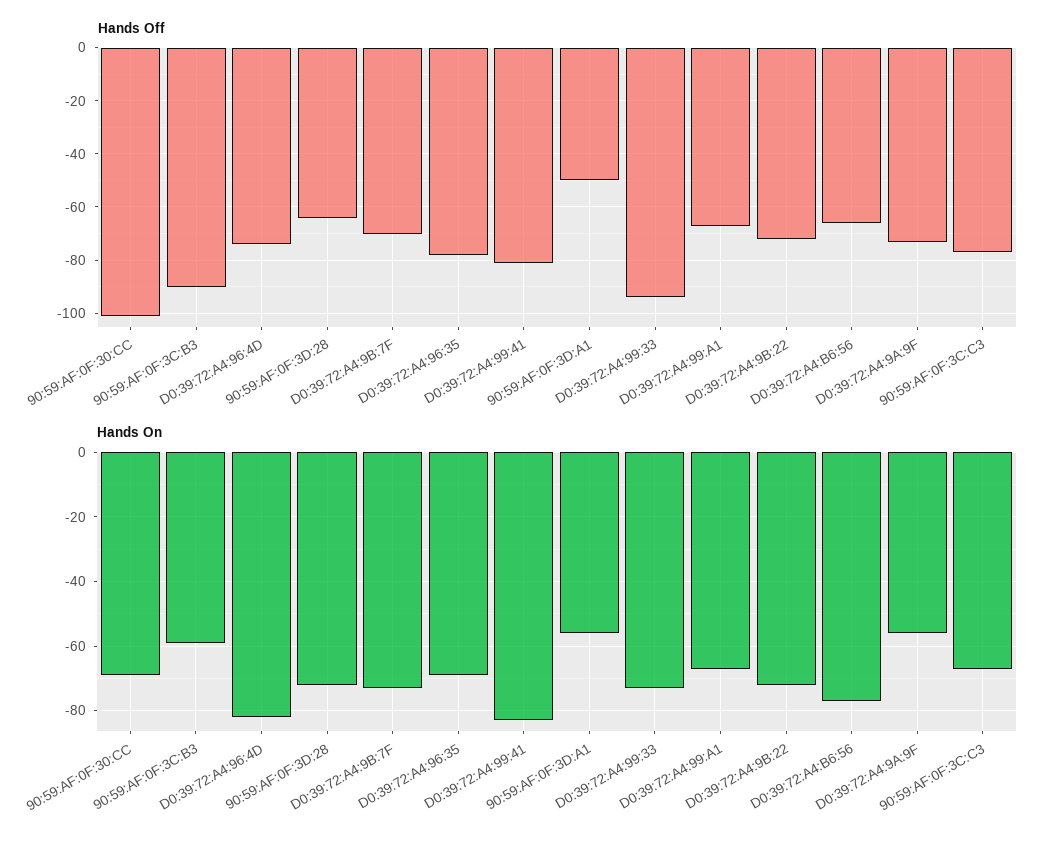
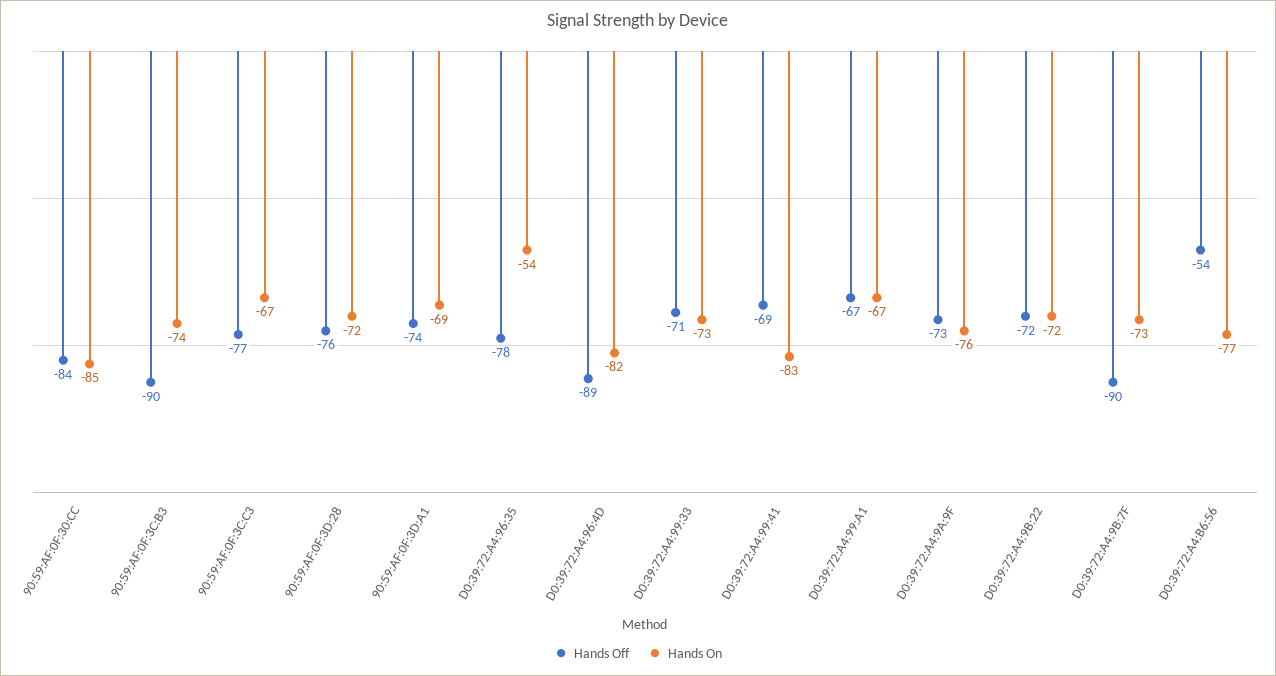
  {
    "Hands Off": {
-     "90:59:AF:0F:30:CC": -100,
+     "90:59:AF:0F:30:CC": -84,
      "90:59:AF:0F:3C:B3": -90,
-     "D0:39:72:A4:96:4D": -75,
+     "D0:39:72:A4:96:4D": -89,
-     "90:59:AF:0F:3D:28": -65,
+     "90:59:AF:0F:3D:28": -76,
-     "D0:39:72:A4:9B:7F": -70,
+     "D0:39:72:A4:9B:7F": -90,
      "D0:39:72:A4:96:35": -78,
-     "D0:39:72:A4:99:41": -80,
+     "D0:39:72:A4:99:41": -69,
-     "90:59:AF:0F:3D:A1": -50,
+     "90:59:AF:0F:3D:A1": -74,
-     "D0:39:72:A4:99:33": -95,
+     "D0:39:72:A4:99:33": -71,
      "D0:39:72:A4:99:A1": -67,
      "D0:39:72:A4:9B:22": -72,
-     "D0:39:72:A4:B6:56": -65,
+     "D0:39:72:A4:B6:56": -54,
      "D0:39:72:A4:9A:9F": -73,
      "90:59:AF:0F:3C:C3": -77
    },
    "Hands On": {
-     "90:59:AF:0F:30:CC": -70,
+     "90:59:AF:0F:30:CC": -85,
-     "90:59:AF:0F:3C:B3": -60,
+     "90:59:AF:0F:3C:B3": -74,
      "D0:39:72:A4:96:4D": -82,
      "90:59:AF:0F:3D:28": -72,
      "D0:39:72:A4:9B:7F": -73,
-     "D0:39:72:A4:96:35": -70,
+     "D0:39:72:A4:96:35": -54,
      "D0:39:72:A4:99:41": -83,
-     "90:59:AF:0F:3D:A1": -55,
+     "90:59:AF:0F:3D:A1": -69,
      "D0:39:72:A4:99:33": -73,
      "D0:39:72:A4:99:A1": -67,
      "D0:39:72:A4:9B:22": -72,
      "D0:39:72:A4:B6:56": -77,
-     "D0:39:72:A4:9A:9F": -55,
+     "D0:39:72:A4:9A:9F": -76,
      "90:59:AF:0F:3C:C3": -67
    }
  }

